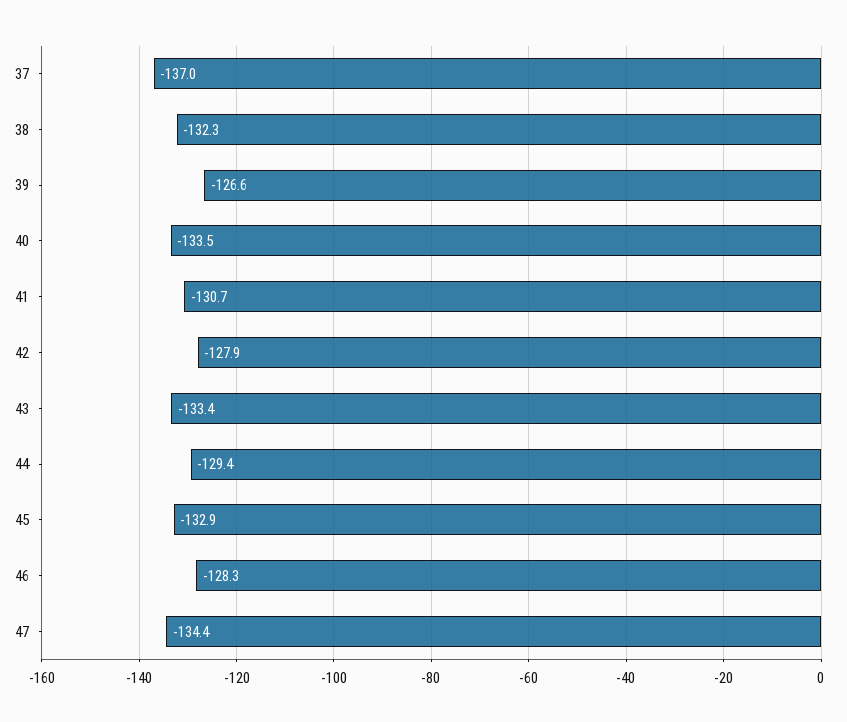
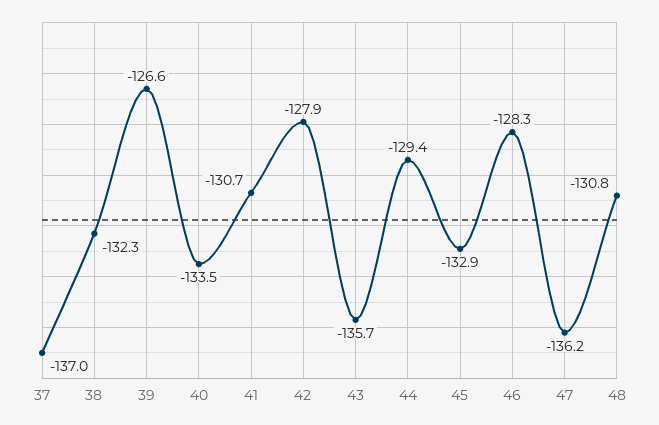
  {
    "37": -137,
    "38": -132.3,
    "39": -126.6,
    "40": -133.5,
    "41": -130.7,
    "42": -127.9,
-   "43": -133.4,
+   "43": -135.7,
    "44": -129.4,
    "45": -132.9,
    "46": -128.3,
-   "47": -134.4
+   "47": -136.2,
+   "48": -130.8
  }

